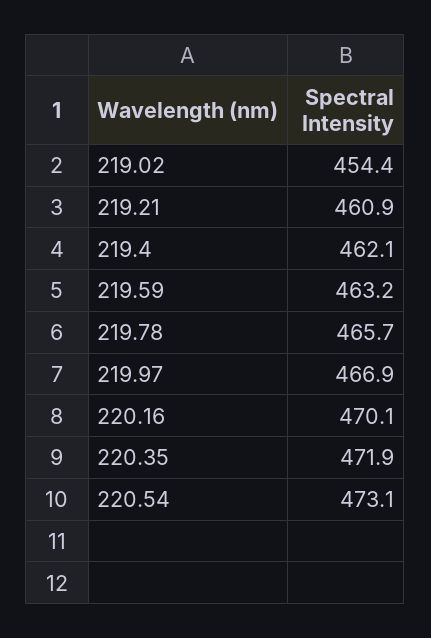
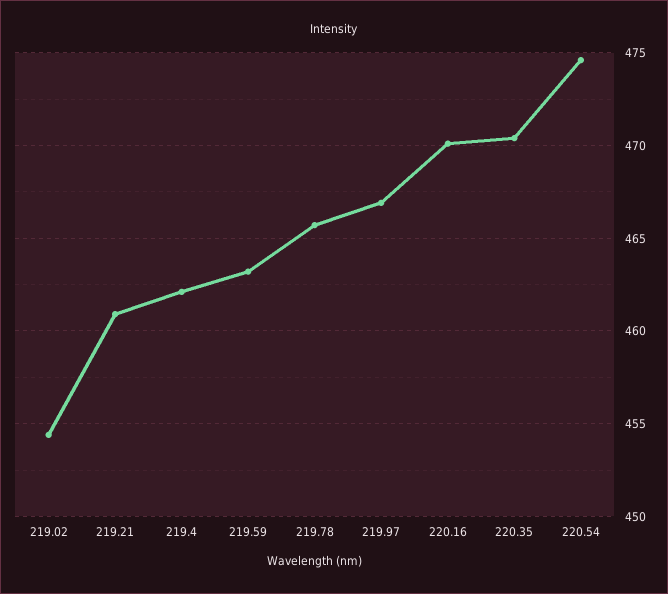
  {
    "219.02": 454.4,
    "219.21": 460.9,
    "219.4": 462.1,
    "219.59": 463.2,
    "219.78": 465.7,
    "219.97": 466.9,
    "220.16": 470.1,
-   "220.35": 471.9,
+   "220.35": 470.5,
-   "220.54": 473.1
+   "220.54": 474.5
  }

